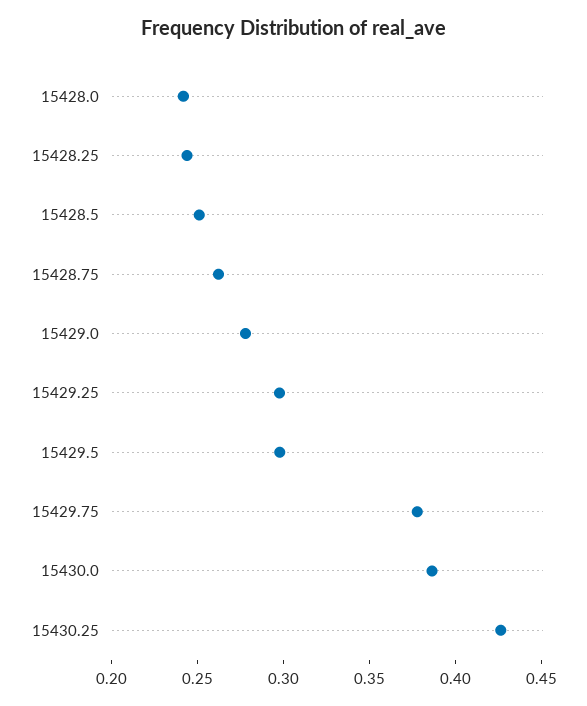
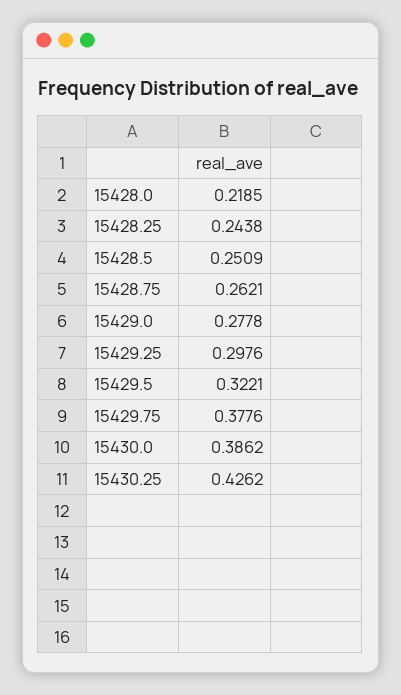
  {
-   "15428.0": 0.24,
+   "15428.0": 0.2185,
    "15428.25": 0.2438,
    "15428.5": 0.2509,
    "15428.75": 0.2621,
    "15429.0": 0.2778,
    "15429.25": 0.2976,
-   "15429.5": 0.3,
+   "15429.5": 0.3221,
    "15429.75": 0.3776,
    "15430.0": 0.3862,
    "15430.25": 0.4262
  }

